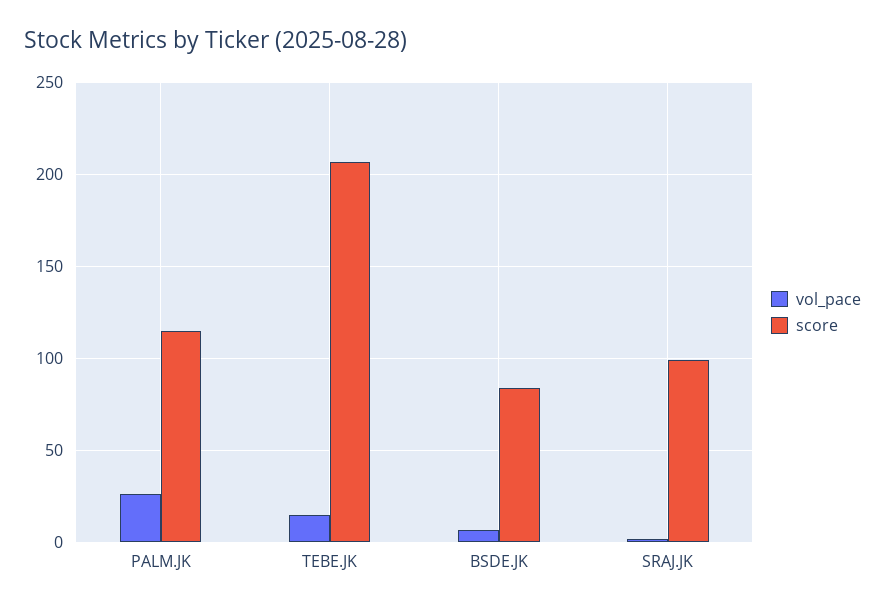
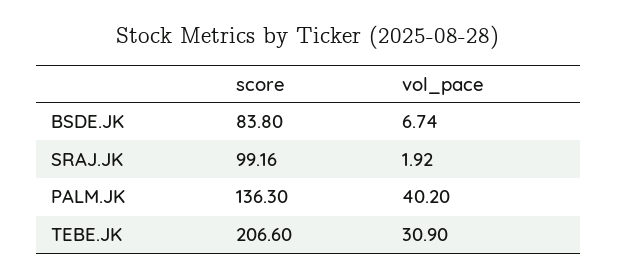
  {
    "vol_pace": {
-     "PALM.JK": 25,
+     "PALM.JK": 40.2,
-     "TEBE.JK": 15,
+     "TEBE.JK": 30.9,
      "BSDE.JK": 6.74,
      "SRAJ.JK": 1.92
    },
    "score": {
-     "PALM.JK": 115,
+     "PALM.JK": 136.3,
      "TEBE.JK": 206.6,
      "BSDE.JK": 83.8,
      "SRAJ.JK": 99.16
    }
  }

